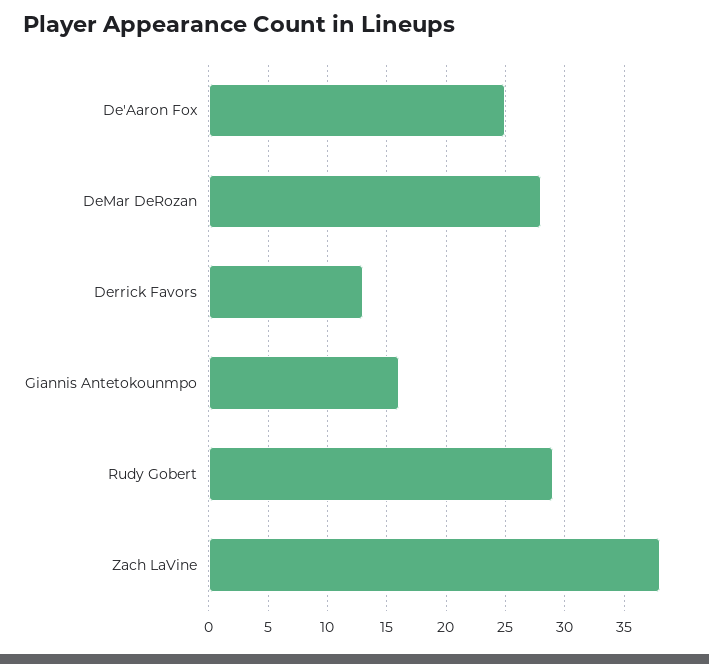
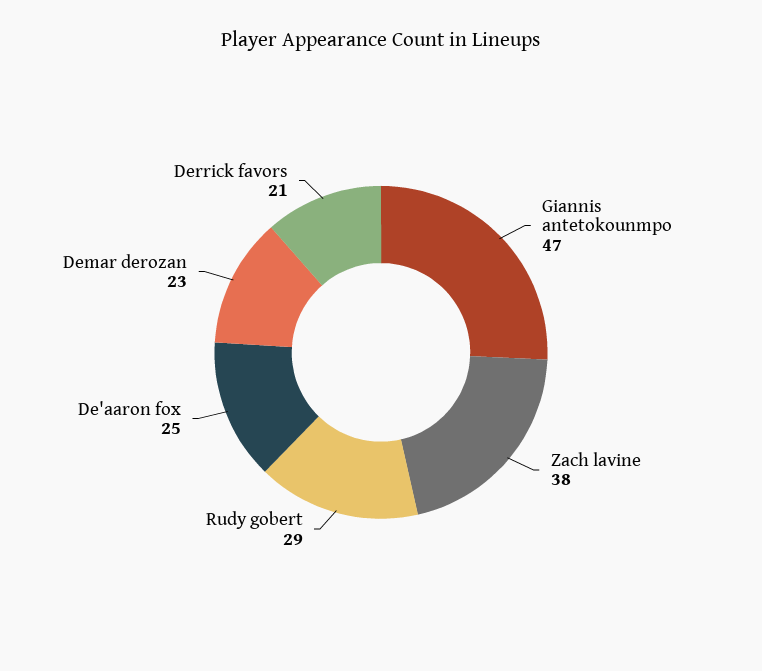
  {
    "De'Aaron Fox": 25,
-   "DeMar DeRozan": 28,
+   "DeMar DeRozan": 23,
-   "Derrick Favors": 13,
+   "Derrick Favors": 21,
-   "Giannis Antetokounmpo": 16,
+   "Giannis Antetokounmpo": 47,
    "Rudy Gobert": 29,
    "Zach LaVine": 38
  }

